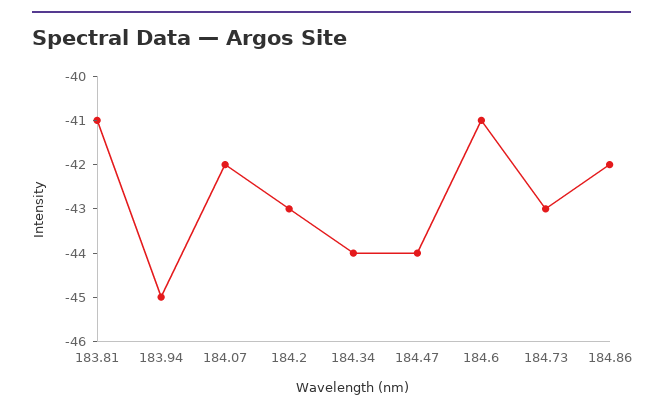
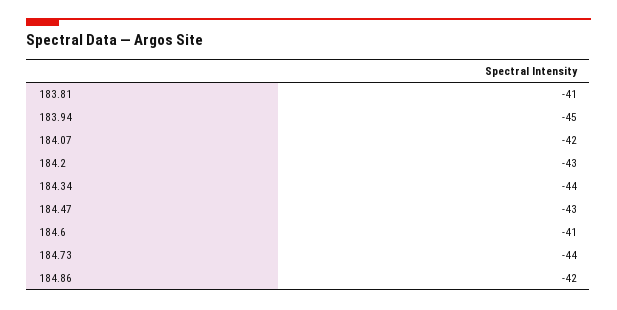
  {
    "183.81": -41,
    "183.94": -45,
    "184.07": -42,
    "184.2": -43,
    "184.34": -44,
-   "184.47": -44,
+   "184.47": -43,
    "184.6": -41,
-   "184.73": -43,
+   "184.73": -44,
    "184.86": -42
  }

